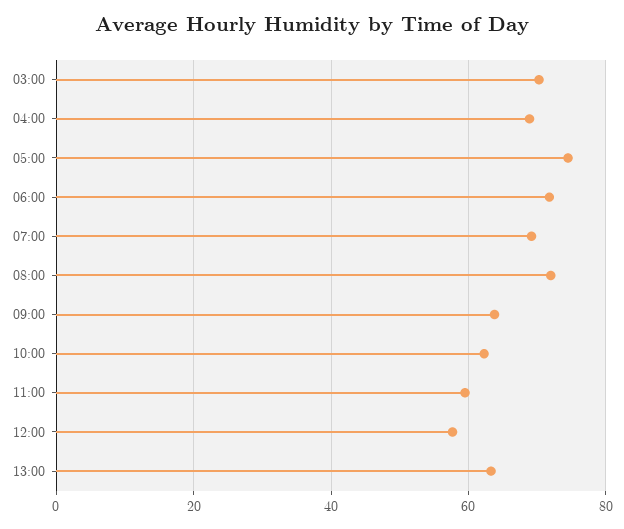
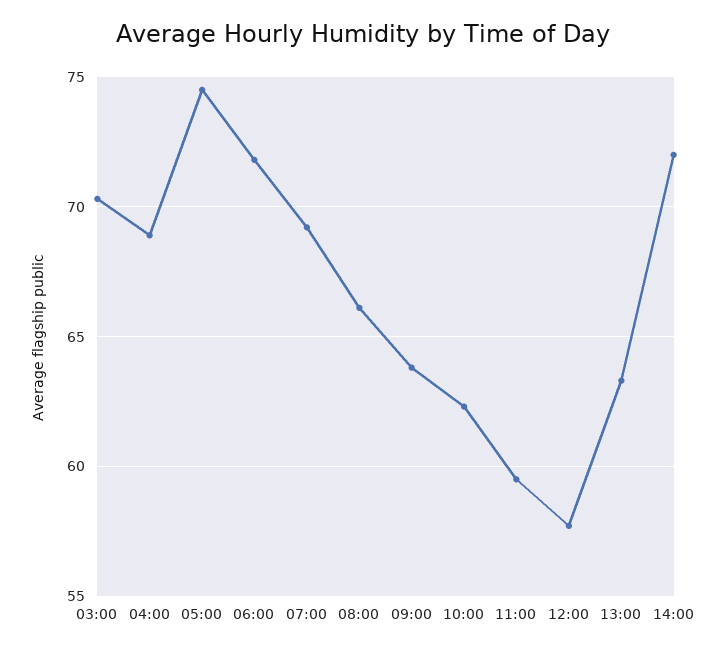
  {
    "03:00": 70.5,
    "04:00": 69,
    "05:00": 74.5,
    "06:00": 72,
    "07:00": 69,
-   "08:00": 72,
+   "08:00": 66,
    "09:00": 64,
    "10:00": 62.5,
    "11:00": 59.5,
    "12:00": 57.5,
-   "13:00": 63.5
+   "13:00": 63.5,
+   "14:00": 72
  }

